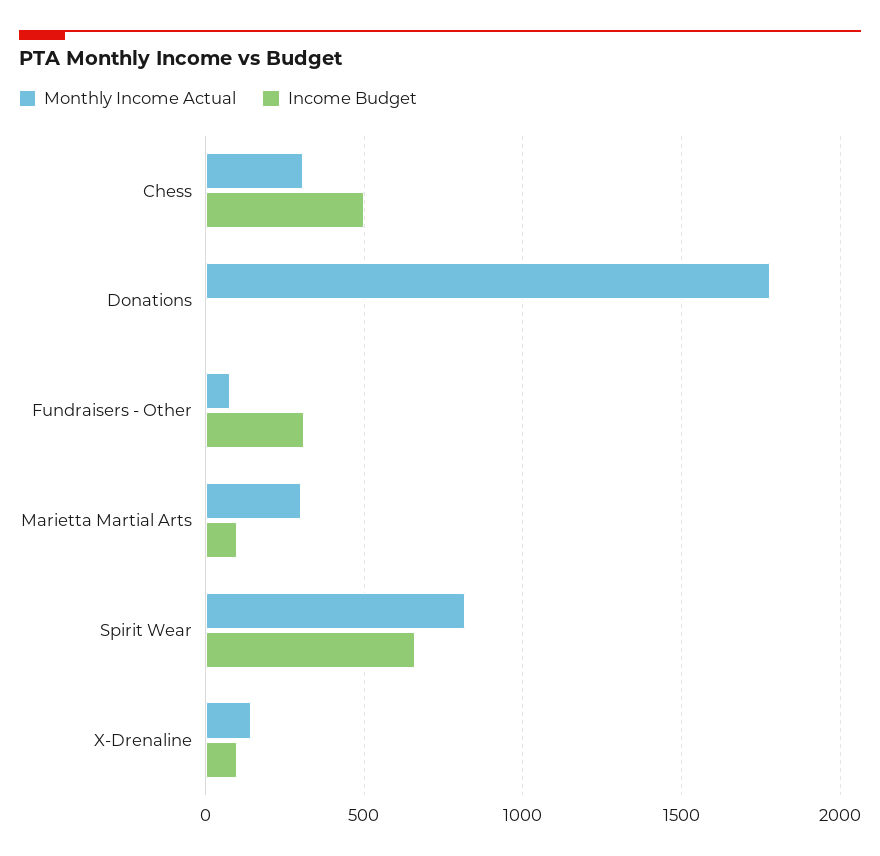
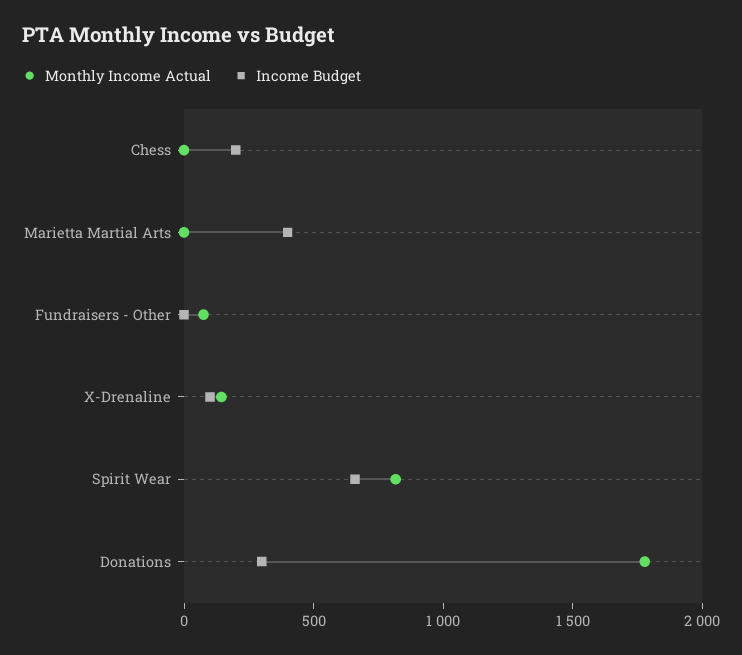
  {
    "Monthly Income Actual": {
-     "Chess": 300,
+     "Chess": 0,
      "Donations": 1800,
      "Fundraisers - Other": 100,
-     "Marietta Martial Arts": 300,
+     "Marietta Martial Arts": 0,
      "Spirit Wear": 800,
      "X-Drenaline": 150
    },
    "Income Budget": {
-     "Chess": 500,
+     "Chess": 200,
-     "Donations": 0,
+     "Donations": 300,
-     "Fundraisers - Other": 300,
+     "Fundraisers - Other": 0,
-     "Marietta Martial Arts": 100,
+     "Marietta Martial Arts": 400,
      "Spirit Wear": 650,
      "X-Drenaline": 100
    }
  }

